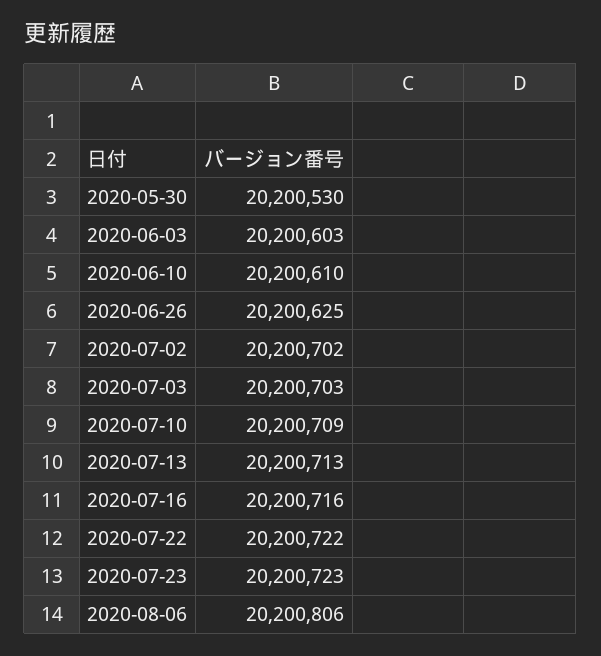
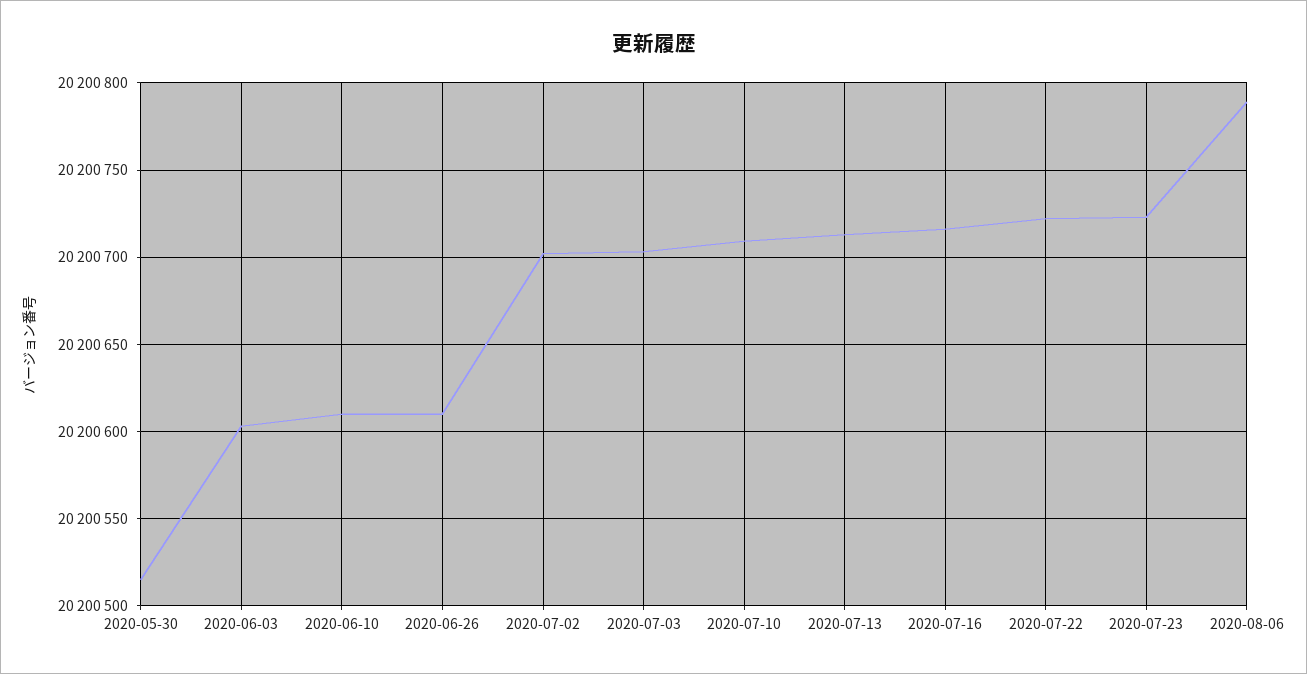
  {
-   "2020-05-30": 20200530,
+   "2020-05-30": 20200515,
    "2020-06-03": 20200603,
    "2020-06-10": 20200610,
-   "2020-06-26": 20200625,
+   "2020-06-26": 20200610,
    "2020-07-02": 20200702,
    "2020-07-03": 20200703,
    "2020-07-10": 20200709,
    "2020-07-13": 20200713,
    "2020-07-16": 20200716,
    "2020-07-22": 20200722,
    "2020-07-23": 20200723,
-   "2020-08-06": 20200806
+   "2020-08-06": 20200790
  }

